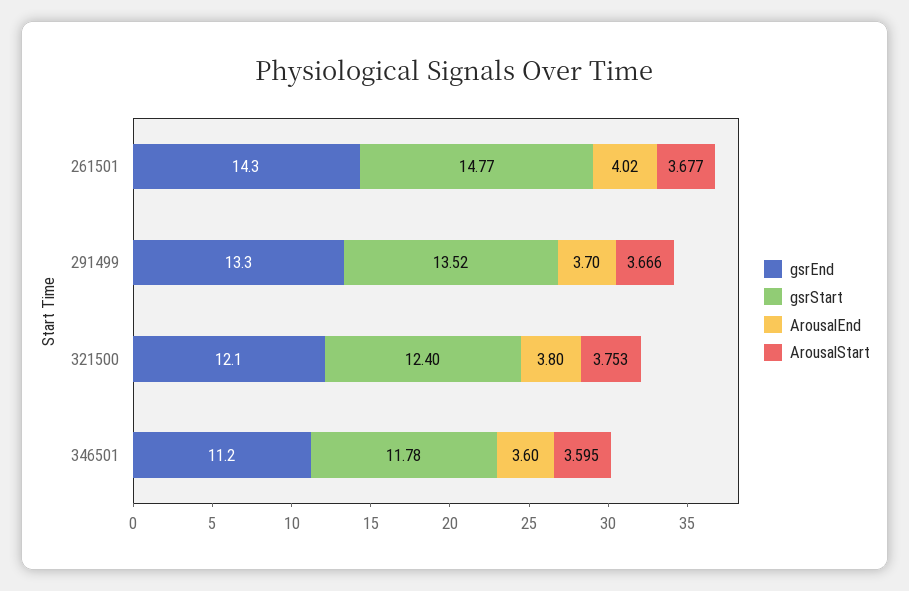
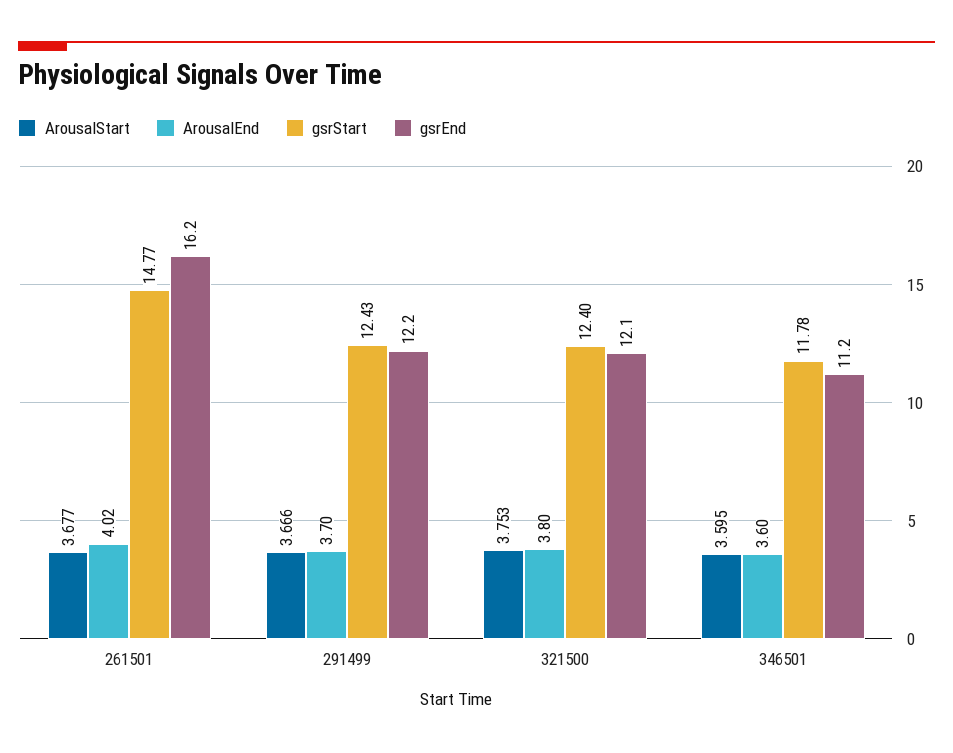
  {
    "gsrEnd": {
-     "261501": 14.3,
+     "261501": 16.2,
-     "291499": 13.3,
+     "291499": 12.2,
      "321500": 12.1,
      "346501": 11.2
    },
    "gsrStart": {
      "261501": 14.77,
-     "291499": 13.52,
+     "291499": 12.43,
      "321500": 12.4,
      "346501": 11.78
    },
    "ArousalEnd": {
      "261501": 4.02,
      "291499": 3.7,
      "321500": 3.8,
      "346501": 3.6
    },
    "ArousalStart": {
      "261501": 3.677,
      "291499": 3.666,
      "321500": 3.753,
      "346501": 3.595
    }
  }

